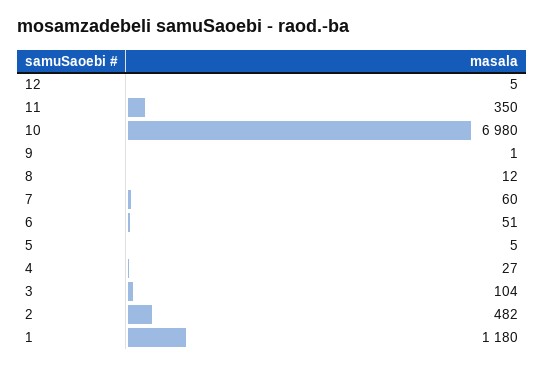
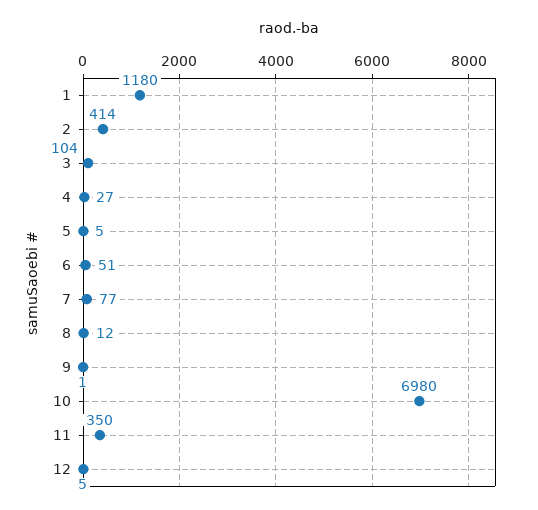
  {
    "12": 5,
    "11": 350,
    "10": 6980,
    "9": 1,
    "8": 12,
-   "7": 60,
+   "7": 77,
    "6": 51,
    "5": 5,
    "4": 27,
    "3": 104,
-   "2": 482,
+   "2": 414,
    "1": 1180
  }

